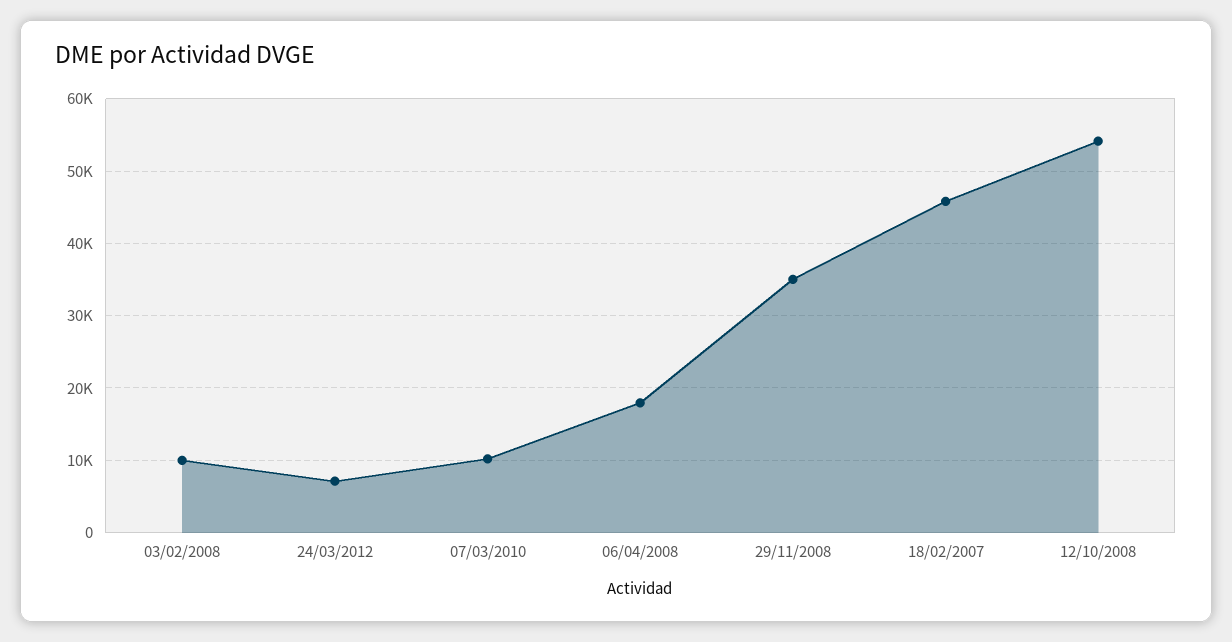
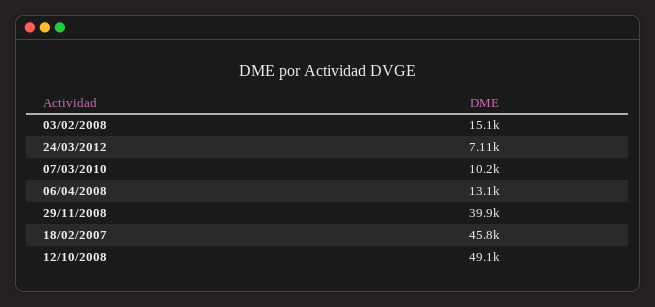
  {
-   "03/02/2008": 10000,
+   "03/02/2008": 15100,
    "24/03/2012": 7110,
    "07/03/2010": 10200,
-   "06/04/2008": 18000,
+   "06/04/2008": 13100,
-   "29/11/2008": 35000,
+   "29/11/2008": 39900,
    "18/02/2007": 45800,
-   "12/10/2008": 54000
+   "12/10/2008": 49100
  }

